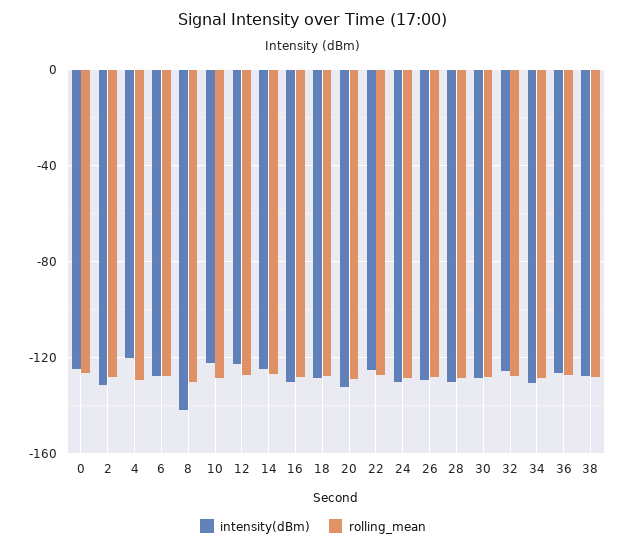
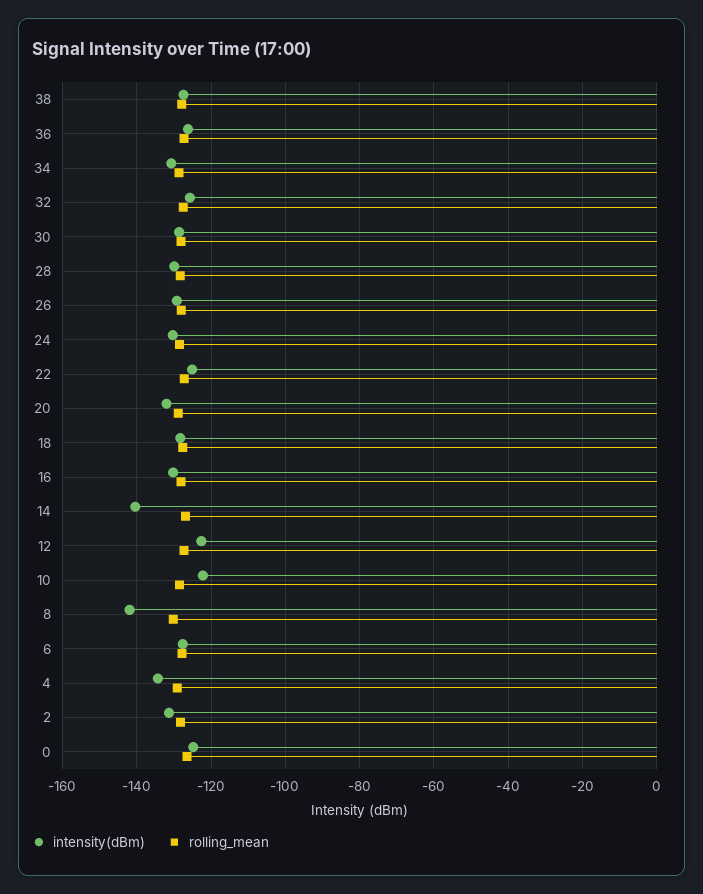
  {
    "intensity(dBm)": {
      "0": -124,
      "2": -132,
-     "4": -120,
+     "4": -134,
      "6": -128,
      "8": -142,
      "10": -122,
      "12": -122,
-     "14": -125,
+     "14": -140,
      "16": -130,
      "18": -128,
      "20": -132,
      "22": -126,
      "24": -130,
      "26": -130,
      "28": -130,
      "30": -128,
      "32": -126,
      "34": -130,
      "36": -126,
      "38": -128
    },
    "rolling_mean": {
      "0": -126,
      "2": -128,
      "4": -130,
      "6": -128,
      "8": -130,
      "10": -128,
      "12": -128,
      "14": -126,
      "16": -128,
      "18": -128,
      "20": -128,
      "22": -128,
      "24": -128,
      "26": -128,
      "28": -128,
      "30": -128,
      "32": -128,
      "34": -128,
      "36": -128,
      "38": -128
    }
  }

